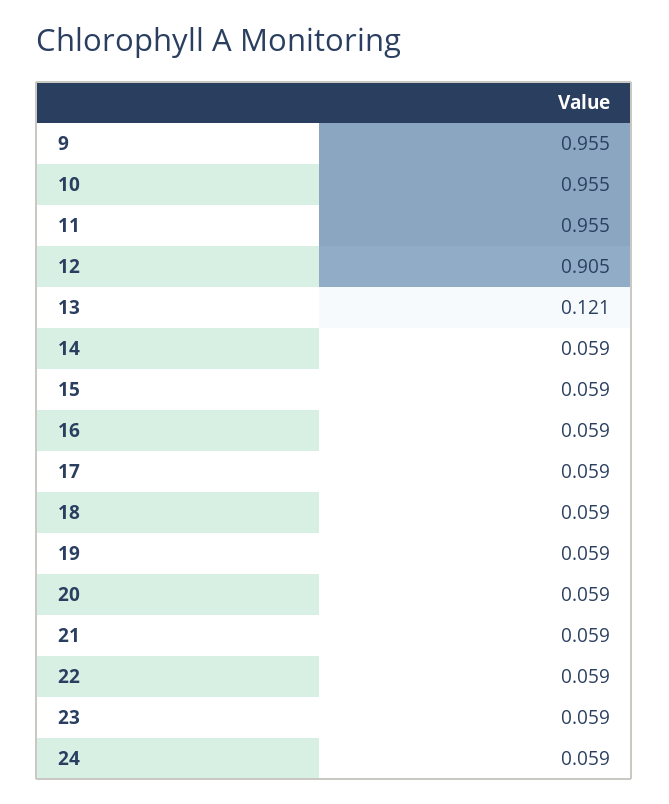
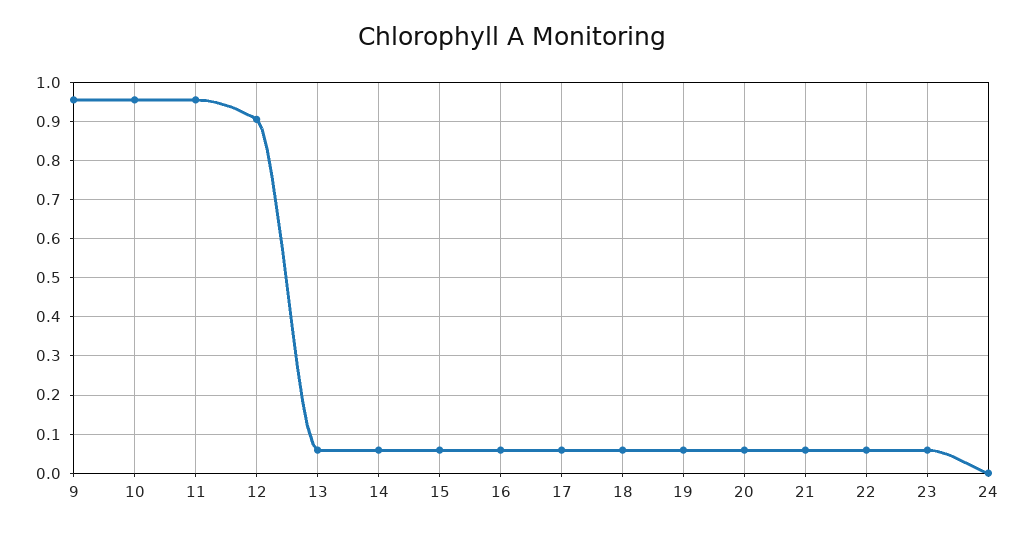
  {
    "9": 0.955,
    "10": 0.955,
    "11": 0.955,
    "12": 0.905,
-   "13": 0.121,
+   "13": 0.06,
    "14": 0.059,
    "15": 0.059,
    "16": 0.059,
    "17": 0.059,
    "18": 0.059,
    "19": 0.059,
    "20": 0.059,
    "21": 0.059,
    "22": 0.059,
    "23": 0.059,
-   "24": 0.059
+   "24": 0
  }

